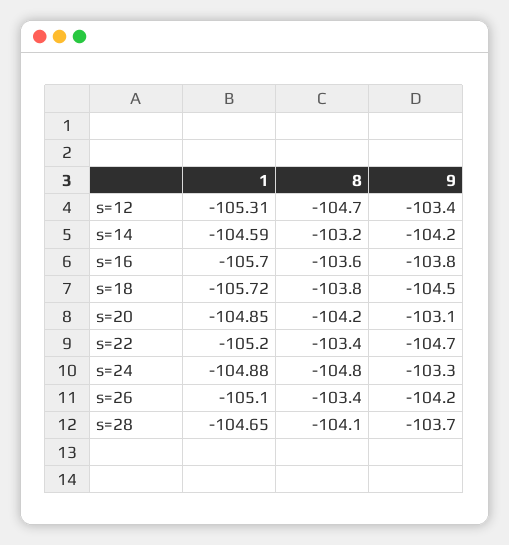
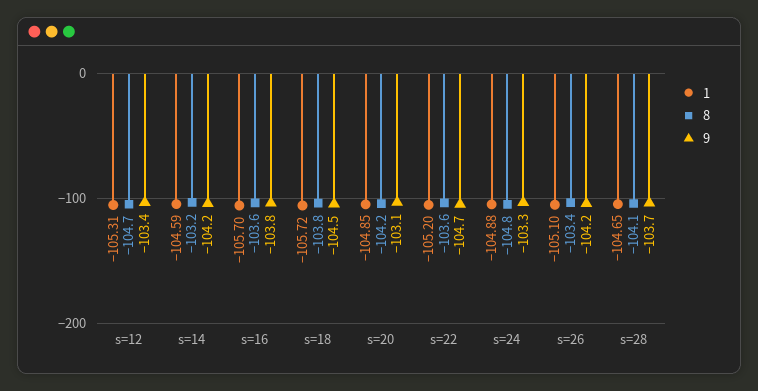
  {
    "1": {
      "s=12": -105.31,
      "s=14": -104.59,
      "s=16": -105.7,
      "s=18": -105.72,
      "s=20": -104.85,
      "s=22": -105.2,
      "s=24": -104.88,
      "s=26": -105.1,
      "s=28": -104.65
    },
    "8": {
      "s=12": -104.7,
      "s=14": -103.2,
      "s=16": -103.6,
      "s=18": -103.8,
      "s=20": -104.2,
-     "s=22": -103.4,
+     "s=22": -103.6,
      "s=24": -104.8,
      "s=26": -103.4,
      "s=28": -104.1
    },
    "9": {
      "s=12": -103.4,
      "s=14": -104.2,
      "s=16": -103.8,
      "s=18": -104.5,
      "s=20": -103.1,
      "s=22": -104.7,
      "s=24": -103.3,
      "s=26": -104.2,
      "s=28": -103.7
    }
  }

